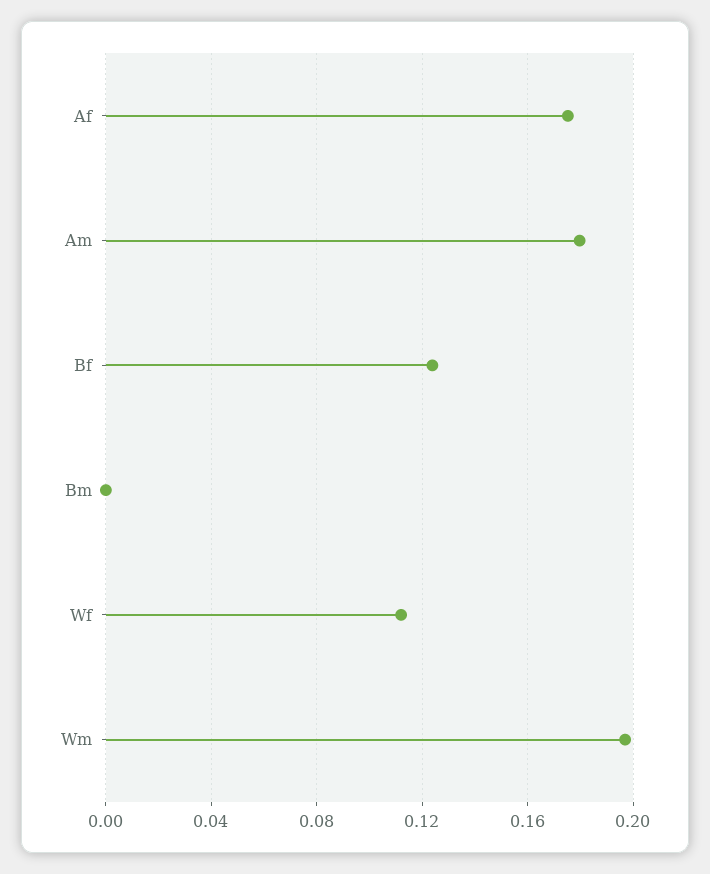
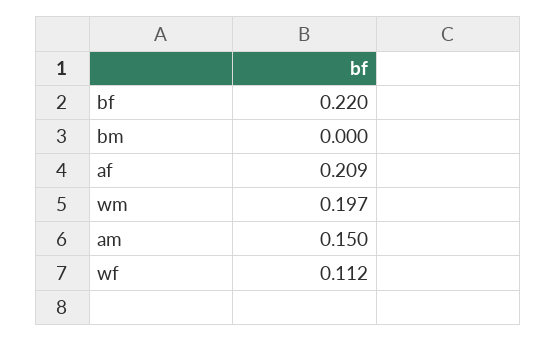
  {
-   "Af": 0.175,
+   "Af": 0.209,
-   "Am": 0.18,
+   "Am": 0.15,
-   "Bf": 0.125,
+   "Bf": 0.22,
    "Bm": 0,
    "Wf": 0.112,
    "Wm": 0.197
  }

